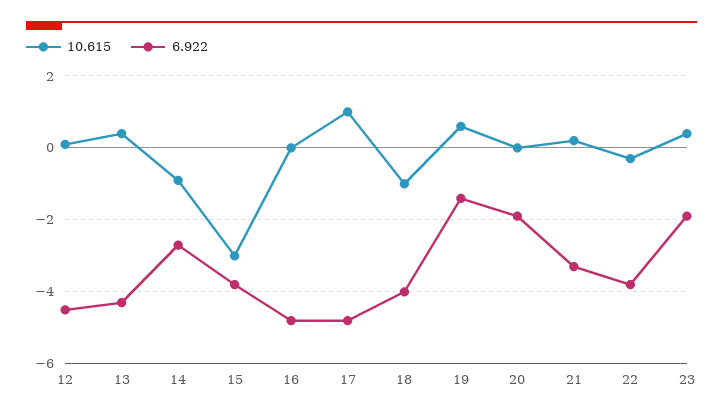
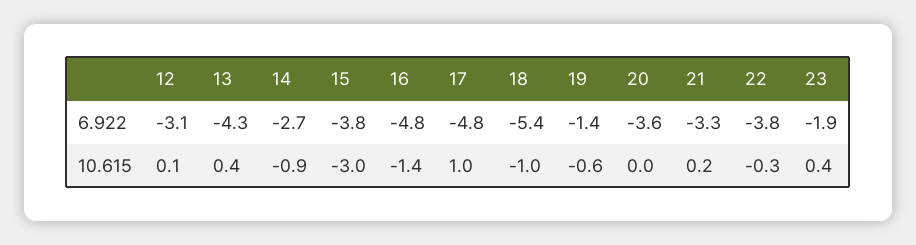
  {
    "10.615": {
      "12": 0.1,
      "13": 0.4,
      "14": -0.9,
      "15": -3,
-     "16": 0,
+     "16": -1.4,
      "17": 1,
      "18": -1,
-     "19": 0.5,
+     "19": -0.6,
      "20": 0,
      "21": 0.2,
      "22": -0.3,
      "23": 0.4
    },
    "6.922": {
-     "12": -4.5,
+     "12": -3.1,
      "13": -4.3,
      "14": -2.7,
      "15": -3.8,
      "16": -4.8,
      "17": -4.8,
-     "18": -4,
+     "18": -5.4,
      "19": -1.4,
-     "20": -2,
+     "20": -3.6,
      "21": -3.3,
      "22": -3.8,
      "23": -1.9
    }
  }

